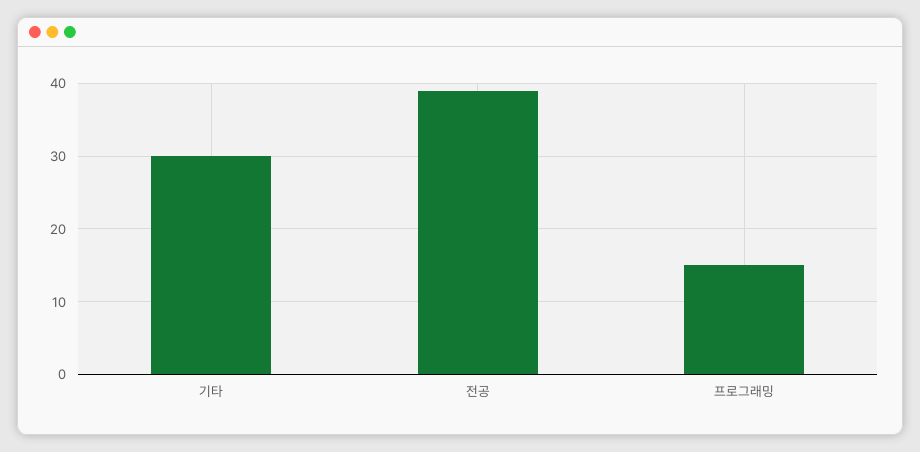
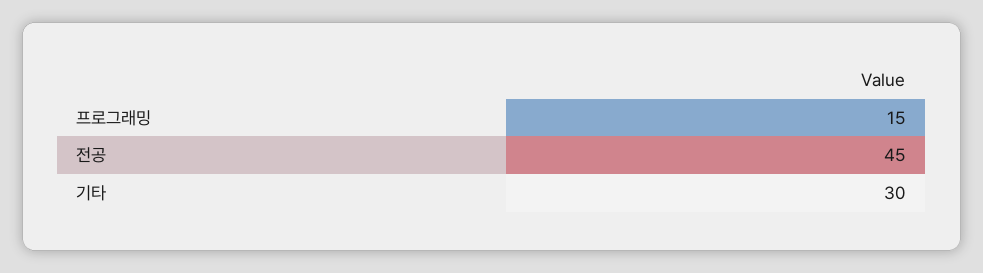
  {
    "기타": 30,
-   "전공": 39,
+   "전공": 45,
    "프로그래밍": 15
  }

